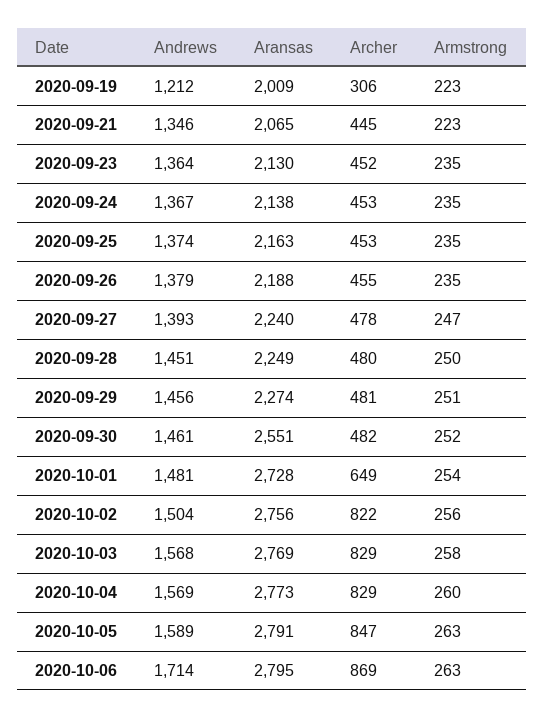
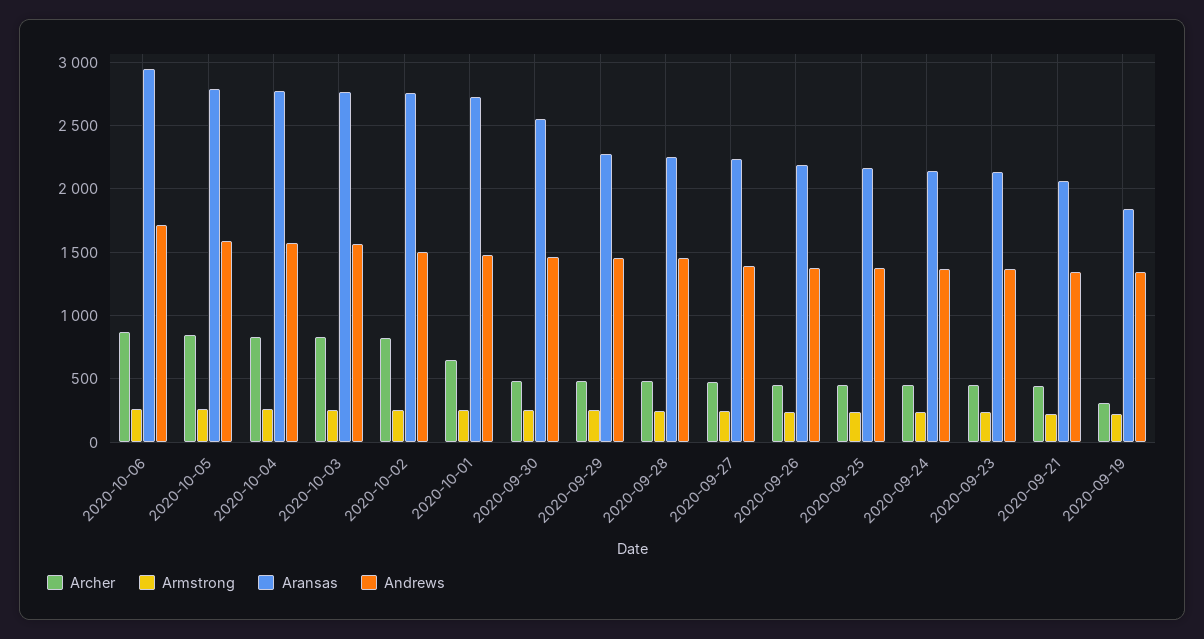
  {
    "Andrews": {
-     "2020-09-19": 1212,
+     "2020-09-19": 1350,
      "2020-09-21": 1346,
      "2020-09-23": 1364,
      "2020-09-24": 1367,
      "2020-09-25": 1374,
      "2020-09-26": 1379,
      "2020-09-27": 1393,
      "2020-09-28": 1451,
      "2020-09-29": 1456,
      "2020-09-30": 1461,
      "2020-10-01": 1481,
      "2020-10-02": 1504,
      "2020-10-03": 1568,
      "2020-10-04": 1569,
      "2020-10-05": 1589,
      "2020-10-06": 1714
    },
    "Aransas": {
-     "2020-09-19": 2009,
+     "2020-09-19": 1850,
      "2020-09-21": 2065,
      "2020-09-23": 2130,
      "2020-09-24": 2138,
      "2020-09-25": 2163,
      "2020-09-26": 2188,
      "2020-09-27": 2240,
      "2020-09-28": 2249,
      "2020-09-29": 2274,
      "2020-09-30": 2551,
      "2020-10-01": 2728,
      "2020-10-02": 2756,
      "2020-10-03": 2769,
      "2020-10-04": 2773,
      "2020-10-05": 2791,
-     "2020-10-06": 2795
+     "2020-10-06": 2950
    },
    "Archer": {
      "2020-09-19": 306,
      "2020-09-21": 445,
      "2020-09-23": 452,
      "2020-09-24": 453,
      "2020-09-25": 453,
      "2020-09-26": 455,
      "2020-09-27": 478,
      "2020-09-28": 480,
      "2020-09-29": 481,
      "2020-09-30": 482,
      "2020-10-01": 649,
      "2020-10-02": 822,
      "2020-10-03": 829,
      "2020-10-04": 829,
      "2020-10-05": 847,
      "2020-10-06": 869
    },
    "Armstrong": {
      "2020-09-19": 223,
      "2020-09-21": 223,
      "2020-09-23": 235,
      "2020-09-24": 235,
      "2020-09-25": 235,
      "2020-09-26": 235,
      "2020-09-27": 247,
      "2020-09-28": 250,
      "2020-09-29": 251,
      "2020-09-30": 252,
      "2020-10-01": 254,
      "2020-10-02": 256,
      "2020-10-03": 258,
      "2020-10-04": 260,
      "2020-10-05": 263,
      "2020-10-06": 263
    }
  }

